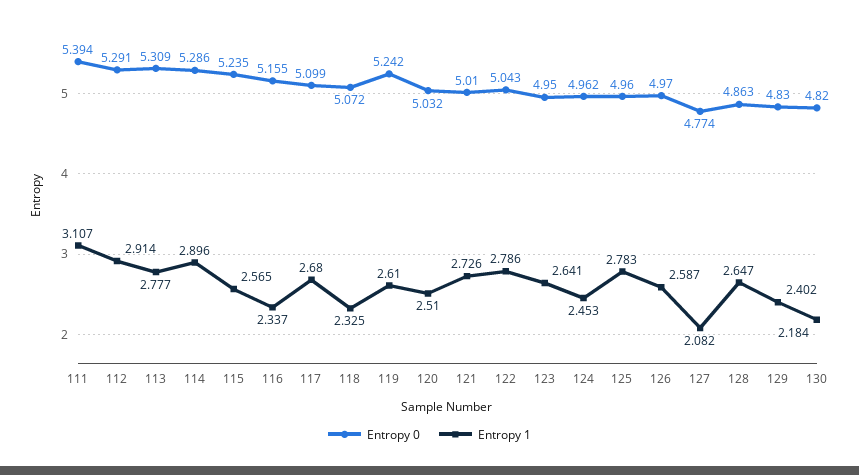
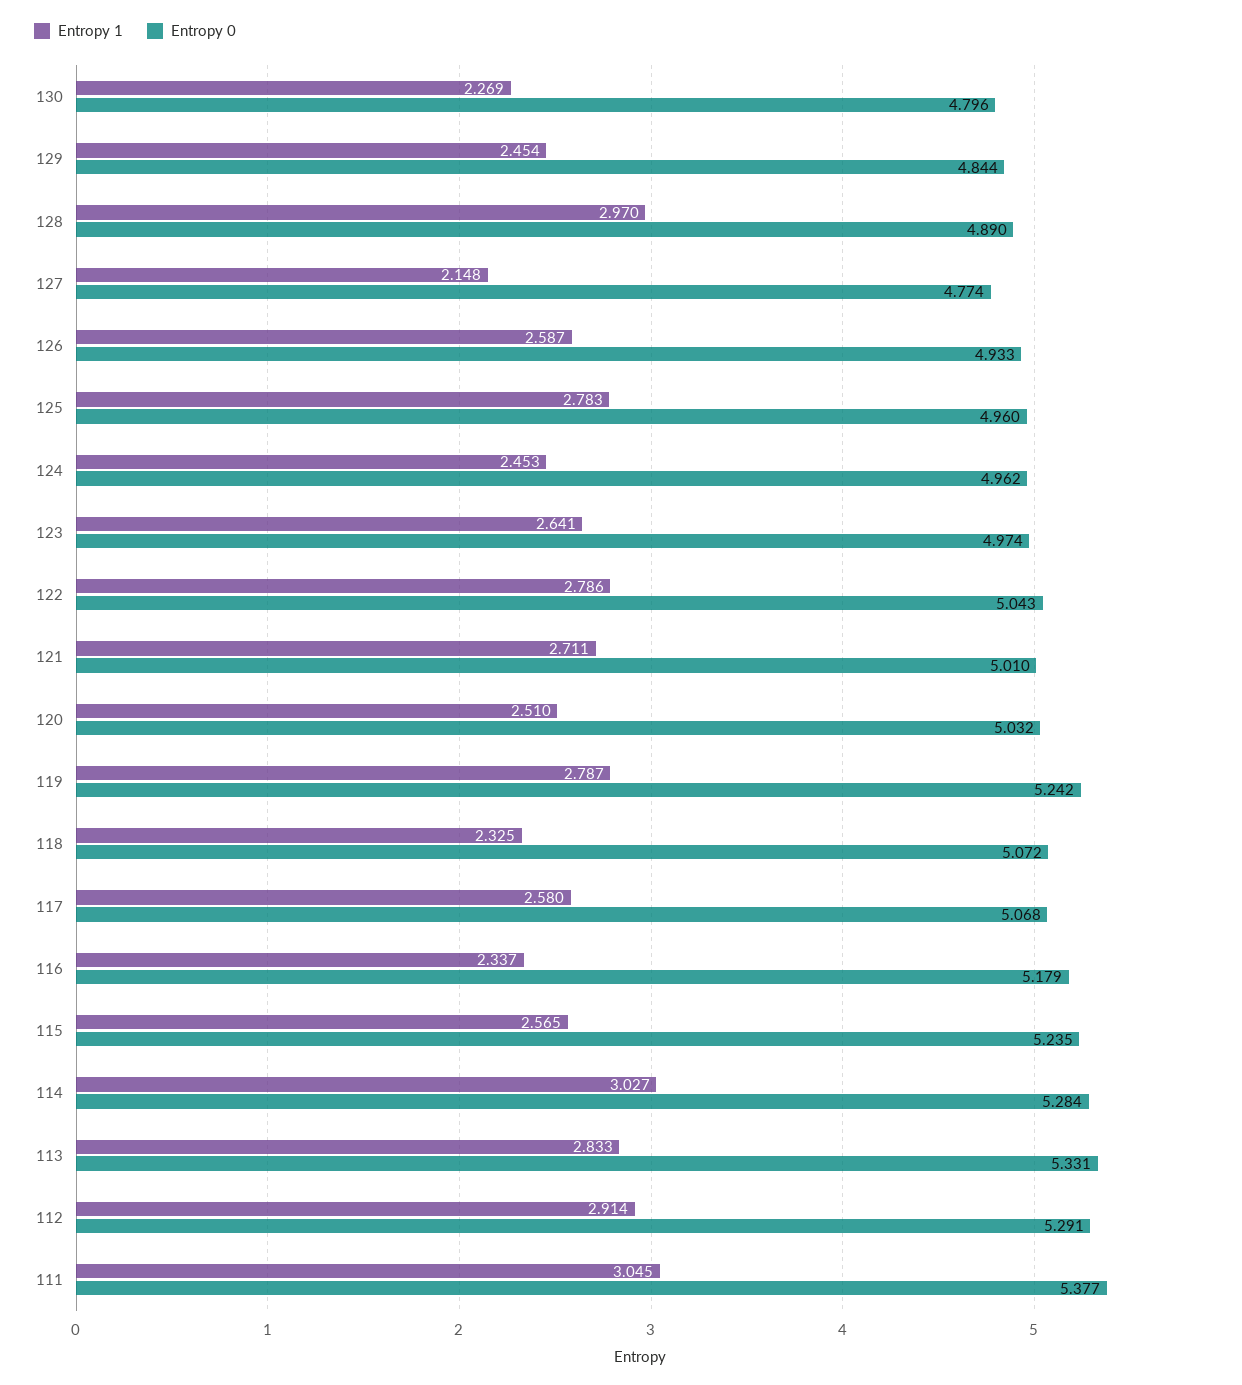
  {
    "Entropy 0": {
-     "111": 5.394,
+     "111": 5.377,
      "112": 5.291,
-     "113": 5.309,
+     "113": 5.331,
-     "114": 5.286,
+     "114": 5.284,
      "115": 5.235,
-     "116": 5.155,
+     "116": 5.179,
-     "117": 5.099,
+     "117": 5.068,
      "118": 5.072,
      "119": 5.242,
      "120": 5.032,
      "121": 5.01,
      "122": 5.043,
-     "123": 4.95,
+     "123": 4.974,
      "124": 4.962,
      "125": 4.96,
-     "126": 4.97,
+     "126": 4.933,
      "127": 4.774,
-     "128": 4.863,
+     "128": 4.89,
-     "129": 4.83,
+     "129": 4.844,
-     "130": 4.82
+     "130": 4.796
    },
    "Entropy 1": {
-     "111": 3.107,
+     "111": 3.045,
      "112": 2.914,
-     "113": 2.777,
+     "113": 2.833,
-     "114": 2.896,
+     "114": 3.027,
      "115": 2.565,
      "116": 2.337,
-     "117": 2.68,
+     "117": 2.58,
      "118": 2.325,
-     "119": 2.61,
+     "119": 2.787,
      "120": 2.51,
-     "121": 2.726,
+     "121": 2.711,
      "122": 2.786,
      "123": 2.641,
      "124": 2.453,
      "125": 2.783,
      "126": 2.587,
-     "127": 2.082,
+     "127": 2.148,
-     "128": 2.647,
+     "128": 2.97,
-     "129": 2.402,
+     "129": 2.454,
-     "130": 2.184
+     "130": 2.269
    }
  }

